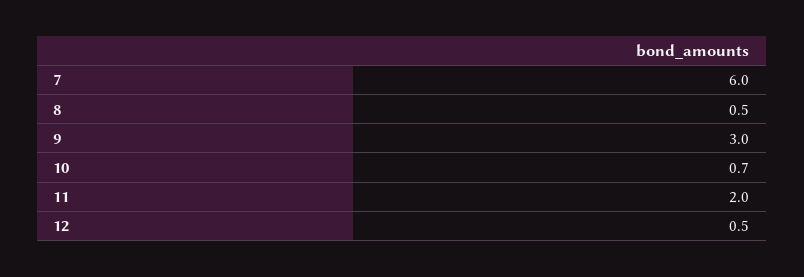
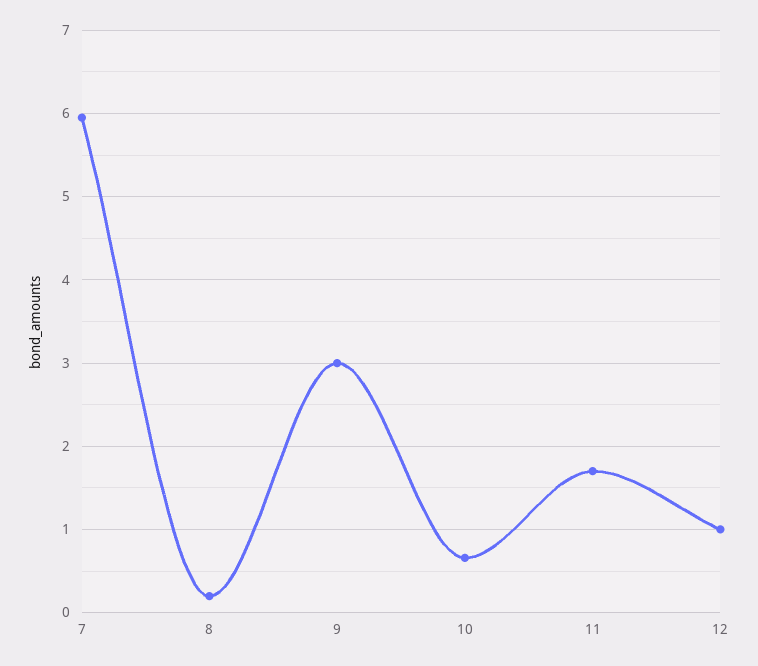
  {
    "7": 6,
-   "8": 0.5,
+   "8": 0.2,
    "9": 3,
    "10": 0.7,
-   "11": 2,
+   "11": 1.7,
-   "12": 0.5
+   "12": 1
  }

